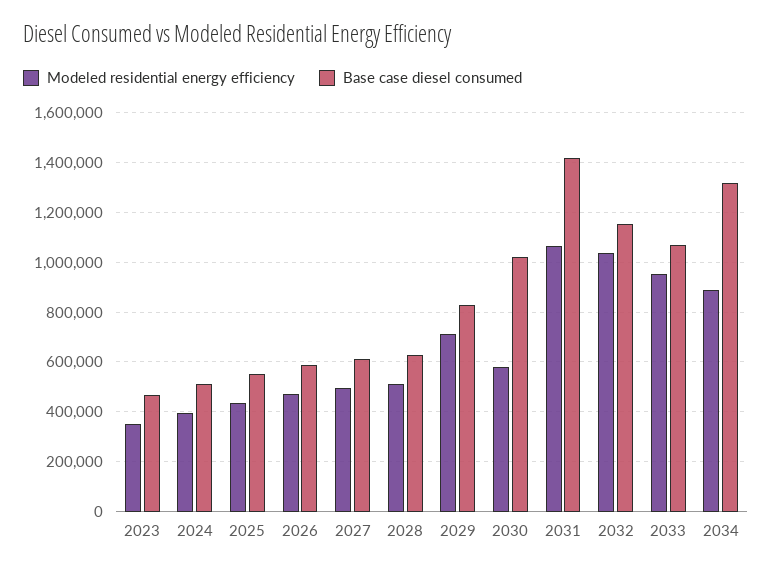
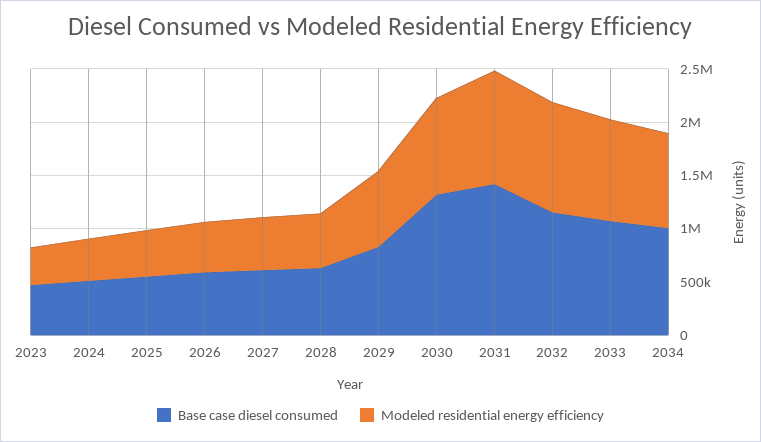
  {
    "Modeled residential energy efficiency": {
      "2023": 350000,
      "2024": 400000,
      "2025": 425000,
      "2026": 475000,
      "2027": 500000,
      "2028": 500000,
      "2029": 700000,
-     "2030": 575000,
+     "2030": 900000,
      "2031": 1075000,
      "2032": 1025000,
      "2033": 950000,
      "2034": 900000
    },
    "Base case diesel consumed": {
      "2023": 475000,
      "2024": 500000,
      "2025": 550000,
      "2026": 600000,
      "2027": 600000,
      "2028": 625000,
      "2029": 825000,
-     "2030": 1025000,
+     "2030": 1300000,
      "2031": 1425000,
      "2032": 1150000,
      "2033": 1075000,
-     "2034": 1325000
+     "2034": 1000000
    }
  }

